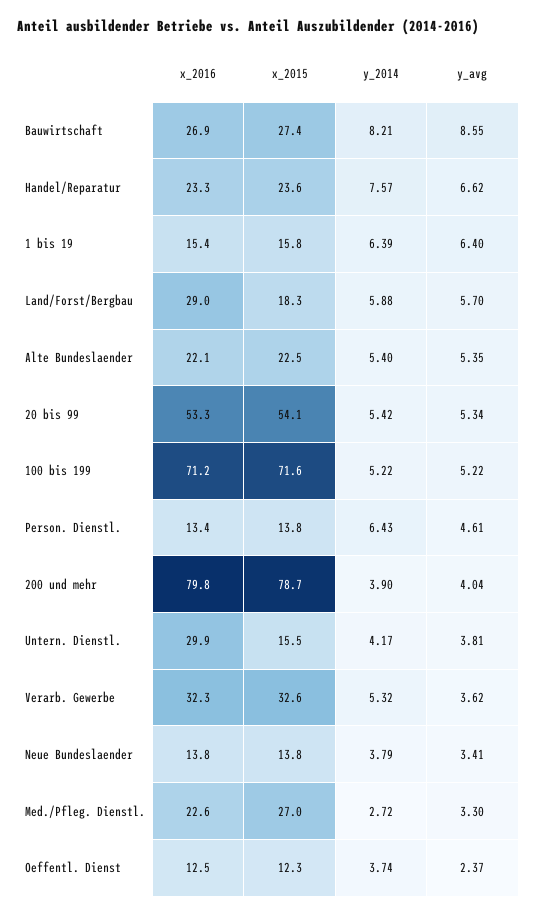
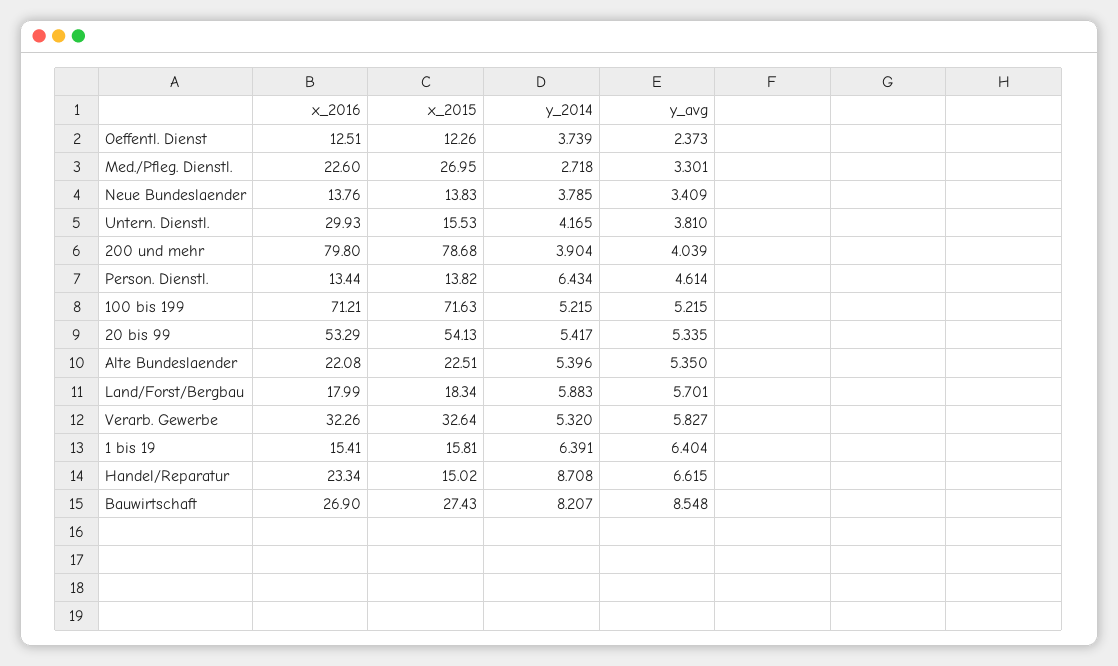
  {
    "x_2016": {
      "Bauwirtschaft": 26.9,
      "Handel/Reparatur": 23.34,
      "1 bis 19": 15.41,
-     "Land/Forst/Bergbau": 29,
+     "Land/Forst/Bergbau": 17.99,
      "Alte Bundeslaender": 22.08,
      "20 bis 99": 53.29,
      "100 bis 199": 71.21,
      "Person. Dienstl.": 13.44,
      "200 und mehr": 79.8,
      "Untern. Dienstl.": 29.93,
      "Verarb. Gewerbe": 32.26,
      "Neue Bundeslaender": 13.76,
      "Med./Pfleg. Dienstl.": 22.6,
      "Oeffentl. Dienst": 12.51
    },
    "x_2015": {
      "Bauwirtschaft": 27.43,
-     "Handel/Reparatur": 23.6,
+     "Handel/Reparatur": 15.02,
      "1 bis 19": 15.81,
      "Land/Forst/Bergbau": 18.34,
      "Alte Bundeslaender": 22.51,
      "20 bis 99": 54.13,
      "100 bis 199": 71.63,
      "Person. Dienstl.": 13.82,
      "200 und mehr": 78.68,
      "Untern. Dienstl.": 15.53,
      "Verarb. Gewerbe": 32.64,
      "Neue Bundeslaender": 13.83,
      "Med./Pfleg. Dienstl.": 26.95,
      "Oeffentl. Dienst": 12.26
    },
    "y_2014": {
      "Bauwirtschaft": 8.207,
-     "Handel/Reparatur": 7.57,
+     "Handel/Reparatur": 8.708,
      "1 bis 19": 6.391,
      "Land/Forst/Bergbau": 5.883,
      "Alte Bundeslaender": 5.396,
      "20 bis 99": 5.417,
      "100 bis 199": 5.215,
      "Person. Dienstl.": 6.434,
      "200 und mehr": 3.904,
      "Untern. Dienstl.": 4.165,
      "Verarb. Gewerbe": 5.32,
      "Neue Bundeslaender": 3.785,
      "Med./Pfleg. Dienstl.": 2.718,
      "Oeffentl. Dienst": 3.739
    },
    "y_avg": {
      "Bauwirtschaft": 8.548,
      "Handel/Reparatur": 6.615,
      "1 bis 19": 6.404,
      "Land/Forst/Bergbau": 5.701,
      "Alte Bundeslaender": 5.35,
      "20 bis 99": 5.335,
      "100 bis 199": 5.215,
      "Person. Dienstl.": 4.614,
      "200 und mehr": 4.039,
      "Untern. Dienstl.": 3.81,
-     "Verarb. Gewerbe": 3.62,
+     "Verarb. Gewerbe": 5.827,
      "Neue Bundeslaender": 3.409,
      "Med./Pfleg. Dienstl.": 3.301,
      "Oeffentl. Dienst": 2.373
    }
  }

